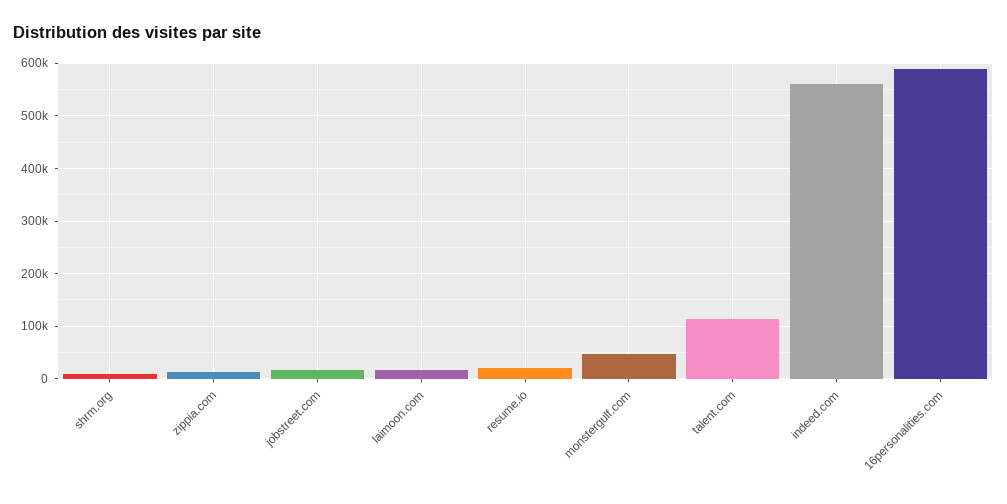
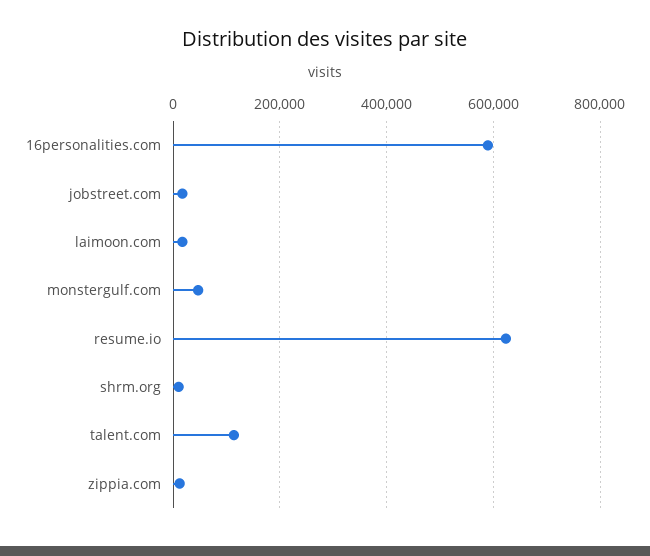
  {
    "shrm.org": 20000,
    "zippia.com": 20000,
    "jobstreet.com": 20000,
    "laimoon.com": 20000,
-   "resume.io": 20000,
+   "resume.io": 620000,
    "monstergulf.com": 40000,
    "talent.com": 120000,
-   "indeed.com": 560000,
    "16personalities.com": 580000
  }

